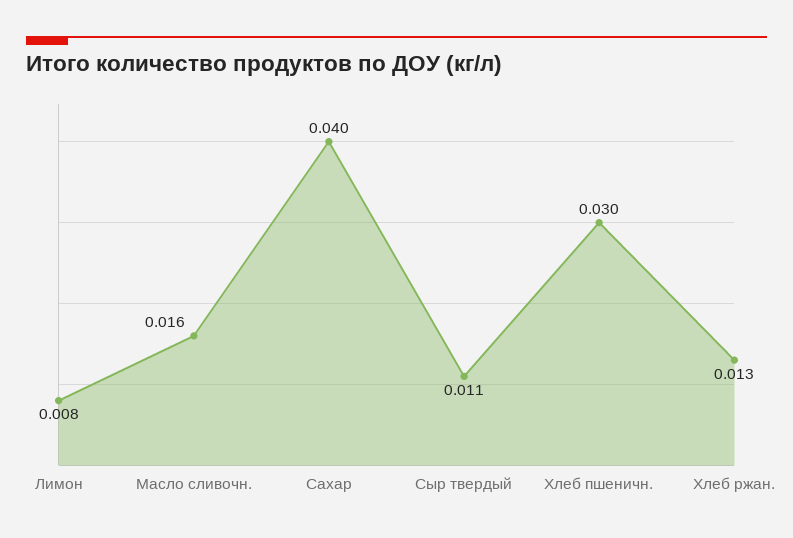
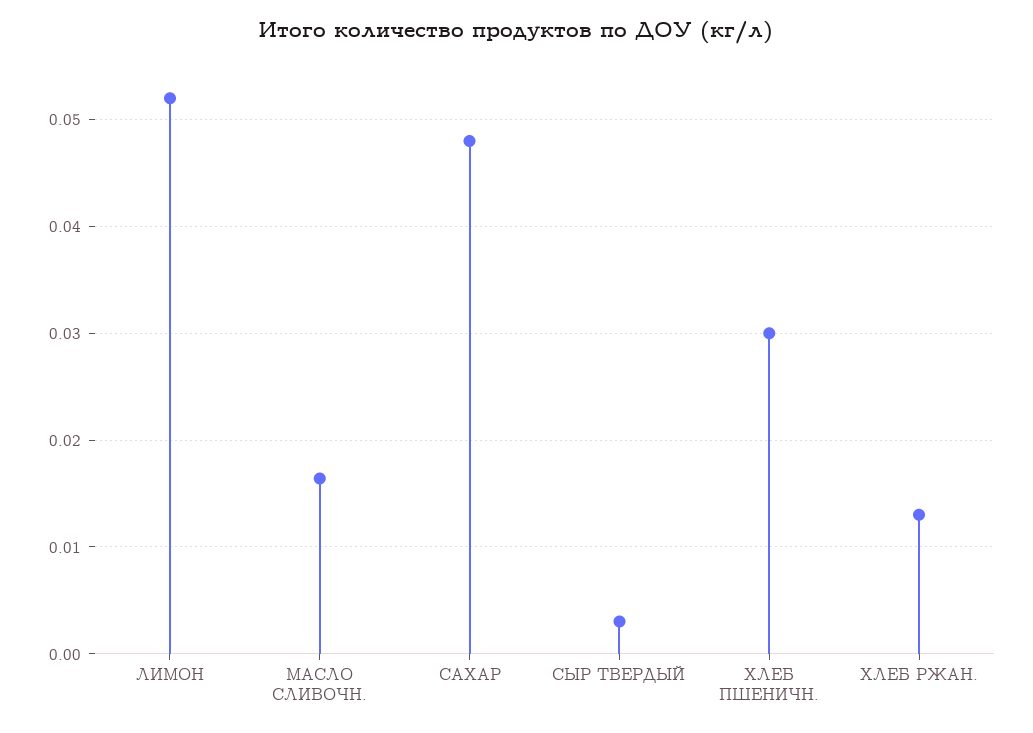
  {
-   "Лимон": 0.008,
+   "Лимон": 0.052,
    "Масло сливочн.": 0.016,
-   "Сахар": 0.04,
+   "Сахар": 0.048,
-   "Сыр твердый": 0.011,
+   "Сыр твердый": 0.003,
    "Хлеб пшеничн.": 0.03,
    "Хлеб ржан.": 0.013
  }

